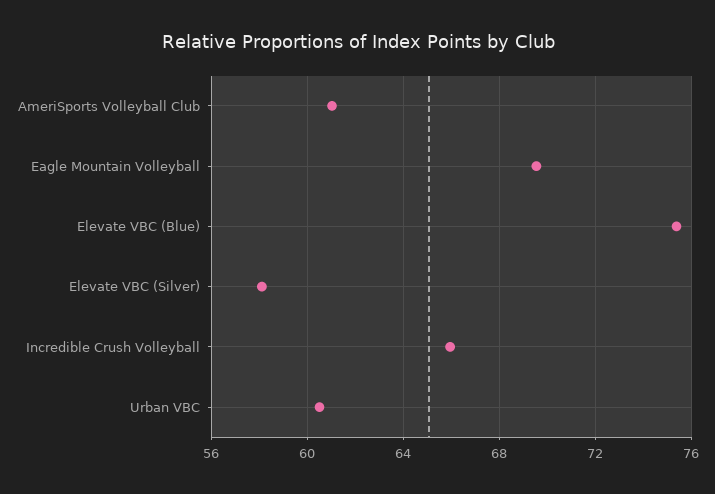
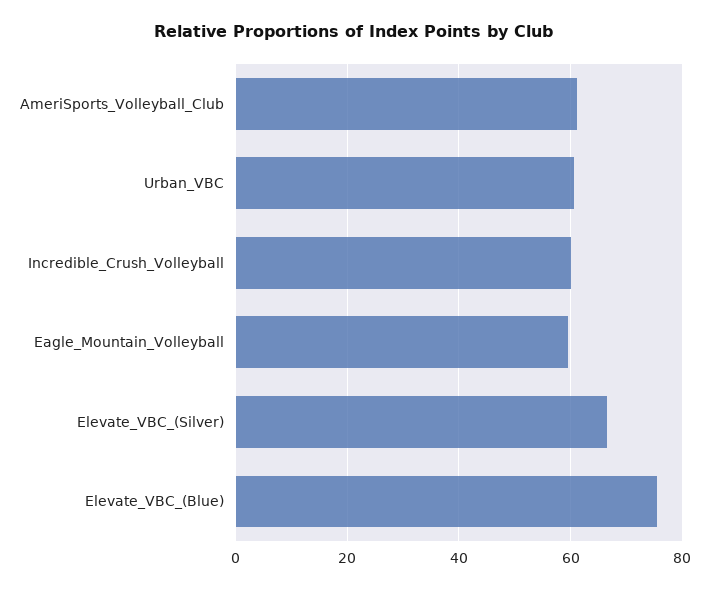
  {
    "AmeriSports Volleyball Club": 61,
-   "Eagle Mountain Volleyball": 69.5,
+   "Eagle Mountain Volleyball": 60,
    "Elevate VBC (Blue)": 75.5,
-   "Elevate VBC (Silver)": 58,
+   "Elevate VBC (Silver)": 66,
-   "Incredible Crush Volleyball": 66,
+   "Incredible Crush Volleyball": 60,
    "Urban VBC": 60.5
  }

